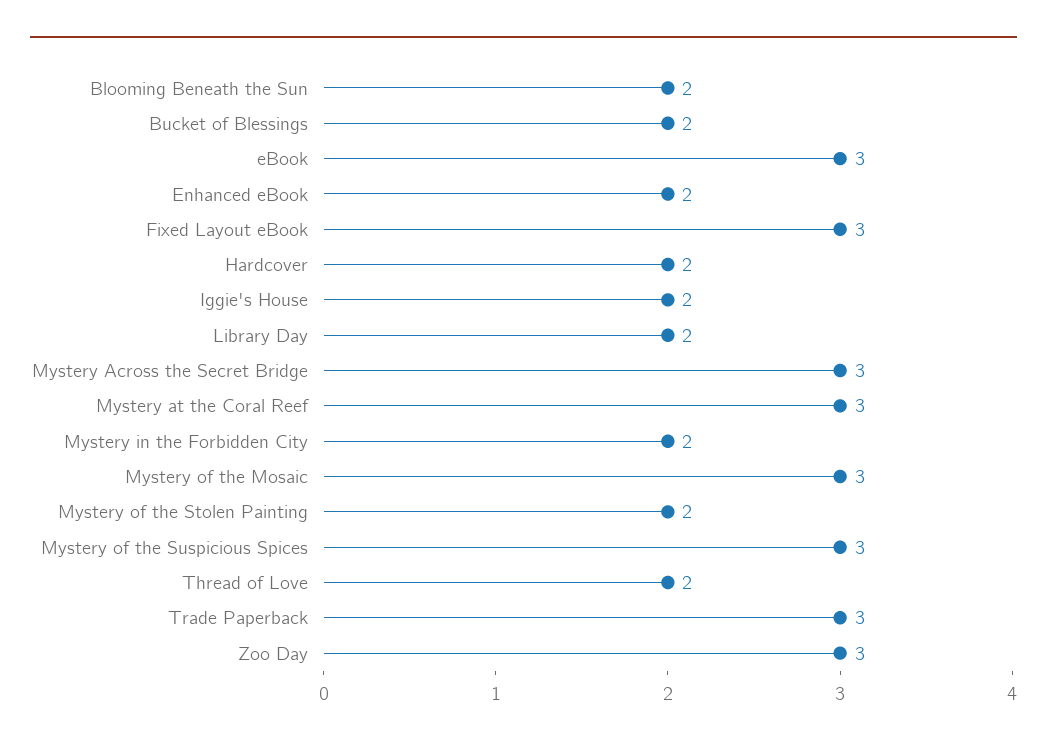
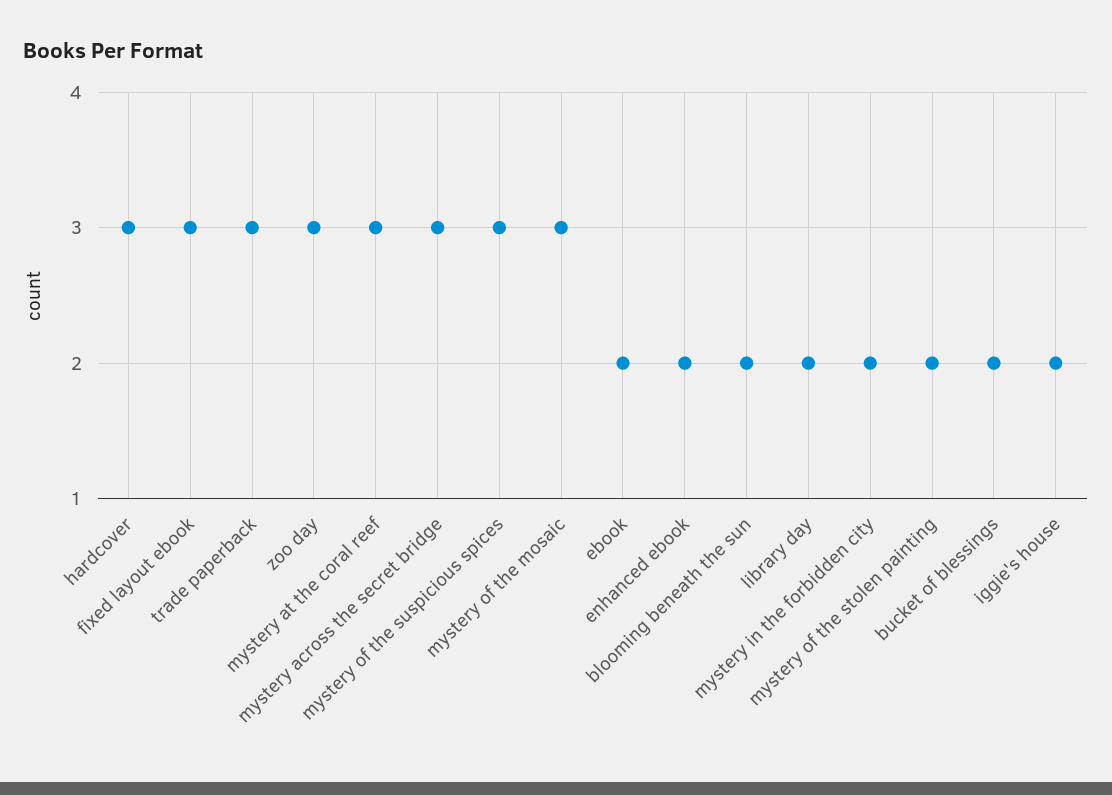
  {
    "Blooming Beneath the Sun": 2,
    "Bucket of Blessings": 2,
-   "eBook": 3,
+   "eBook": 2,
    "Enhanced eBook": 2,
    "Fixed Layout eBook": 3,
-   "Hardcover": 2,
+   "Hardcover": 3,
    "Iggie's House": 2,
    "Library Day": 2,
    "Mystery Across the Secret Bridge": 3,
    "Mystery at the Coral Reef": 3,
    "Mystery in the Forbidden City": 2,
    "Mystery of the Mosaic": 3,
    "Mystery of the Stolen Painting": 2,
    "Mystery of the Suspicious Spices": 3,
-   "Thread of Love": 2,
    "Trade Paperback": 3,
    "Zoo Day": 3
  }

